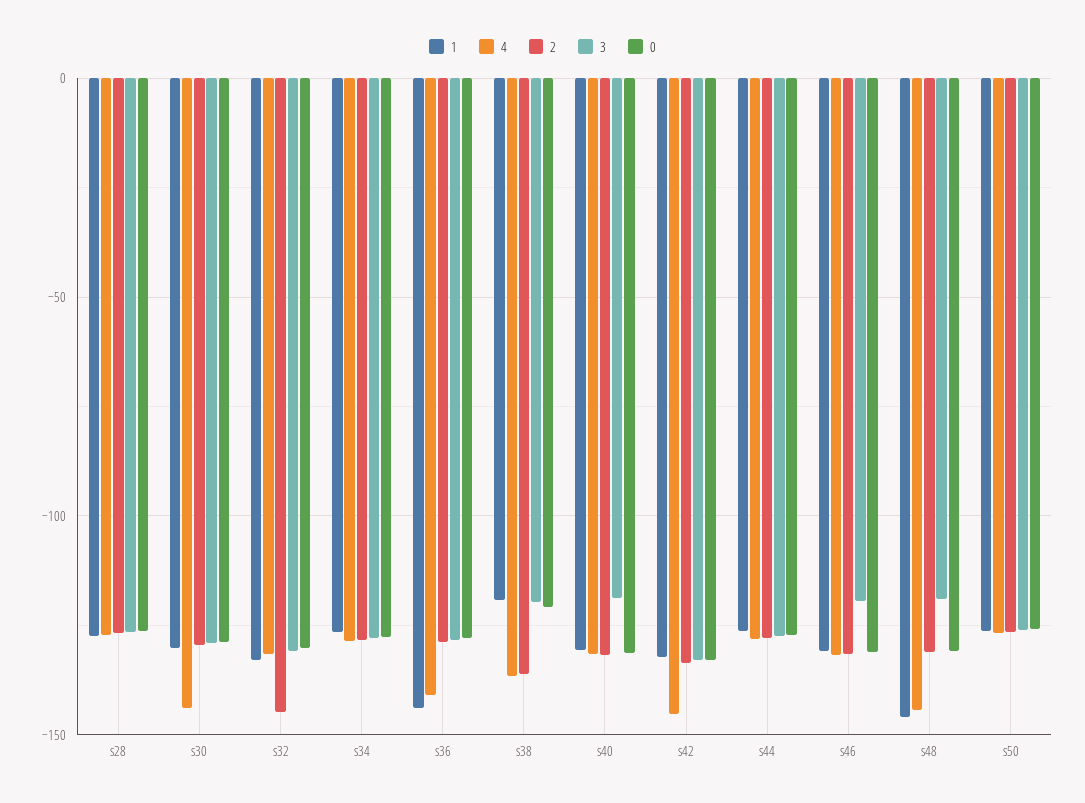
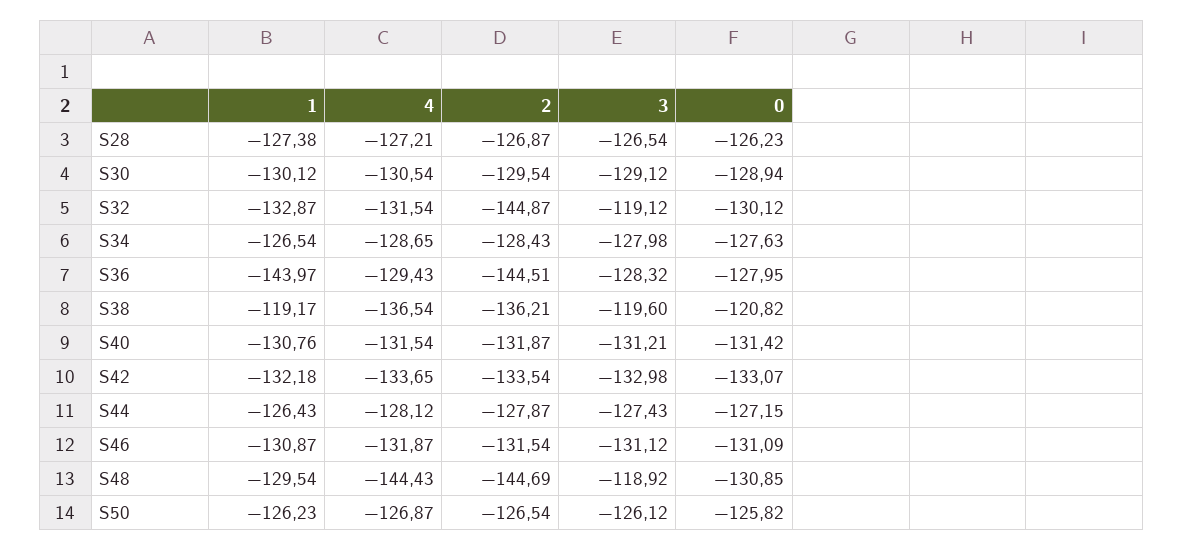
  {
    "1": {
      "s28": -127.38,
      "s30": -130.12,
      "s32": -132.87,
      "s34": -126.54,
      "s36": -143.97,
      "s38": -119.17,
      "s40": -130.76,
      "s42": -132.18,
      "s44": -126.43,
      "s46": -130.87,
-     "s48": -145,
+     "s48": -129.54,
      "s50": -126.23
    },
    "4": {
      "s28": -127.21,
-     "s30": -145,
+     "s30": -130.54,
      "s32": -131.54,
      "s34": -128.65,
-     "s36": -140,
+     "s36": -129.43,
      "s38": -136.54,
      "s40": -131.54,
-     "s42": -145,
+     "s42": -133.65,
      "s44": -128.12,
      "s46": -131.87,
      "s48": -144.43,
      "s50": -126.87
    },
    "2": {
      "s28": -126.87,
      "s30": -129.54,
      "s32": -144.87,
      "s34": -128.43,
-     "s36": -130,
+     "s36": -144.51,
      "s38": -136.21,
      "s40": -131.87,
      "s42": -133.54,
      "s44": -127.87,
      "s46": -131.54,
-     "s48": -130,
+     "s48": -144.69,
      "s50": -126.54
    },
    "3": {
      "s28": -126.54,
      "s30": -129.12,
-     "s32": -130,
+     "s32": -119.12,
      "s34": -127.98,
      "s36": -128.32,
      "s38": -119.6,
-     "s40": -120,
+     "s40": -131.21,
      "s42": -132.98,
      "s44": -127.43,
-     "s46": -120,
+     "s46": -131.12,
      "s48": -118.92,
      "s50": -126.12
    },
    "0": {
      "s28": -126.23,
      "s30": -128.94,
      "s32": -130.12,
      "s34": -127.63,
      "s36": -127.95,
      "s38": -120.82,
      "s40": -131.42,
      "s42": -133.07,
      "s44": -127.15,
      "s46": -131.09,
      "s48": -130.85,
      "s50": -125.82
    }
  }

